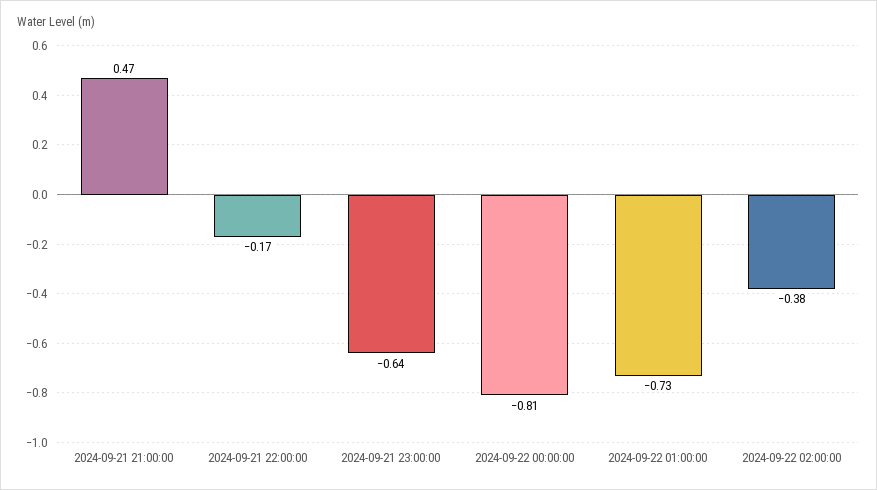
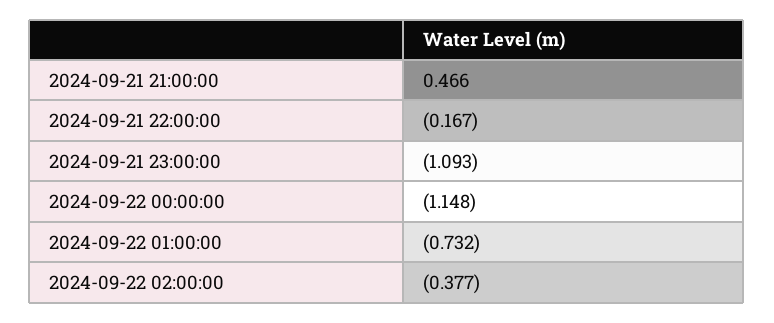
  {
    "2024-09-21 21:00:00": 0.466,
    "2024-09-21 22:00:00": -0.167,
-   "2024-09-21 23:00:00": -0.64,
+   "2024-09-21 23:00:00": -1.093,
-   "2024-09-22 00:00:00": -0.81,
+   "2024-09-22 00:00:00": -1.148,
    "2024-09-22 01:00:00": -0.732,
    "2024-09-22 02:00:00": -0.377
  }

